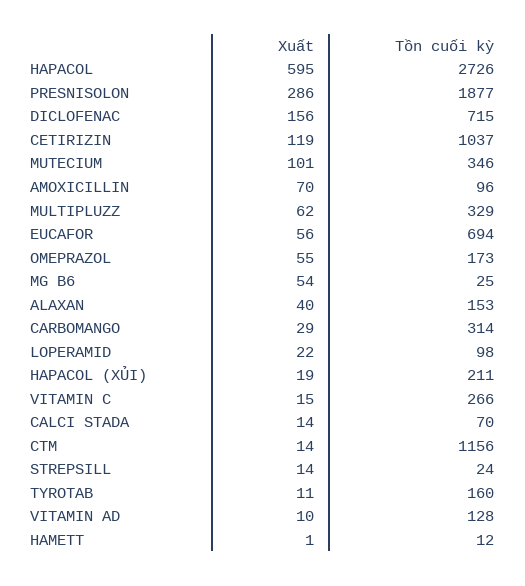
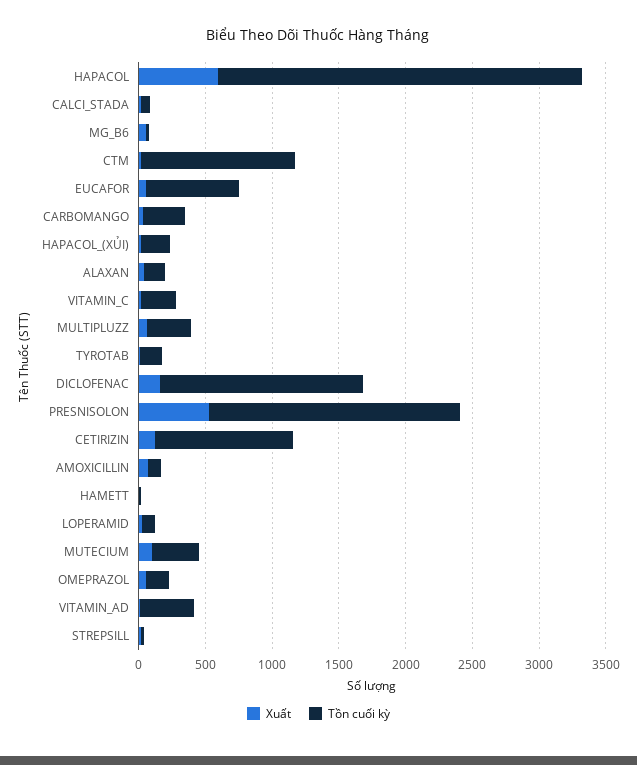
  {
    "Xuất": {
      "HAPACOL": 595,
-     "PRESNISOLON": 286,
+     "PRESNISOLON": 500,
      "DICLOFENAC": 156,
      "CETIRIZIN": 119,
      "MUTECIUM": 101,
      "AMOXICILLIN": 70,
      "MULTIPLUZZ": 62,
      "EUCAFOR": 56,
      "OMEPRAZOL": 55,
      "MG B6": 54,
      "ALAXAN": 40,
      "CARBOMANGO": 29,
      "LOPERAMID": 22,
      "HAPACOL (XỦI)": 19,
      "VITAMIN C": 15,
      "CALCI STADA": 14,
      "CTM": 14,
      "STREPSILL": 14,
      "TYROTAB": 11,
      "VITAMIN AD": 10,
      "HAMETT": 1
    },
    "Tồn cuối kỳ": {
      "HAPACOL": 2726,
      "PRESNISOLON": 1877,
-     "DICLOFENAC": 715,
+     "DICLOFENAC": 1500,
      "CETIRIZIN": 1037,
      "MUTECIUM": 346,
      "AMOXICILLIN": 96,
      "MULTIPLUZZ": 329,
      "EUCAFOR": 694,
      "OMEPRAZOL": 173,
      "MG B6": 25,
      "ALAXAN": 153,
      "CARBOMANGO": 314,
      "LOPERAMID": 98,
      "HAPACOL (XỦI)": 211,
      "VITAMIN C": 266,
      "CALCI STADA": 70,
      "CTM": 1156,
      "STREPSILL": 24,
      "TYROTAB": 160,
-     "VITAMIN AD": 128,
+     "VITAMIN AD": 400,
      "HAMETT": 12
    }
  }

